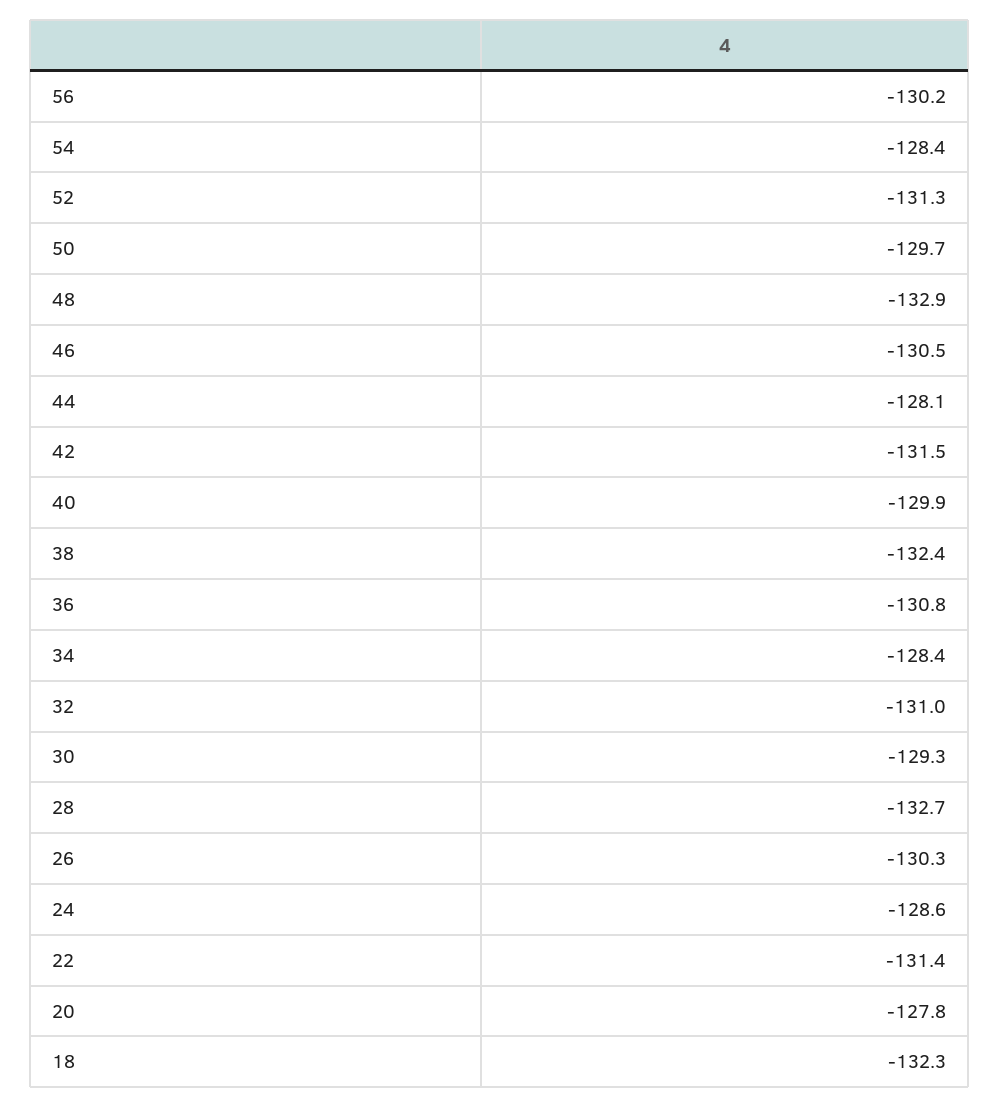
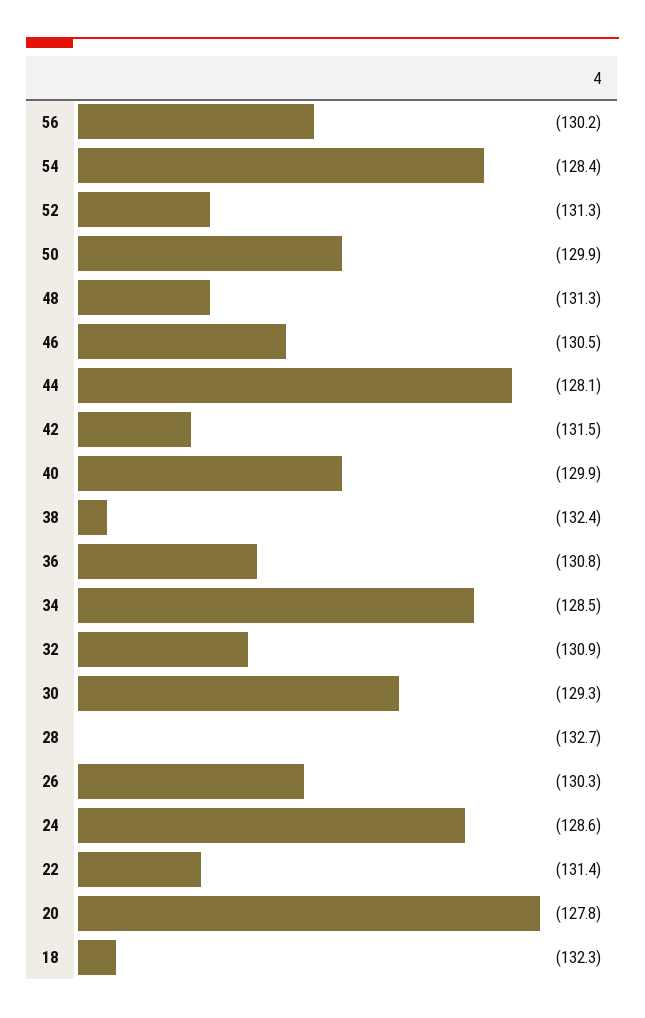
  {
    "56": -130.2,
    "54": -128.4,
    "52": -131.3,
-   "50": -129.7,
+   "50": -129.9,
-   "48": -132.9,
+   "48": -131.3,
    "46": -130.5,
    "44": -128.1,
    "42": -131.5,
    "40": -129.9,
    "38": -132.4,
    "36": -130.8,
-   "34": -128.4,
+   "34": -128.5,
-   "32": -131,
+   "32": -130.9,
    "30": -129.3,
    "28": -132.7,
    "26": -130.3,
    "24": -128.6,
    "22": -131.4,
    "20": -127.8,
    "18": -132.3
  }

